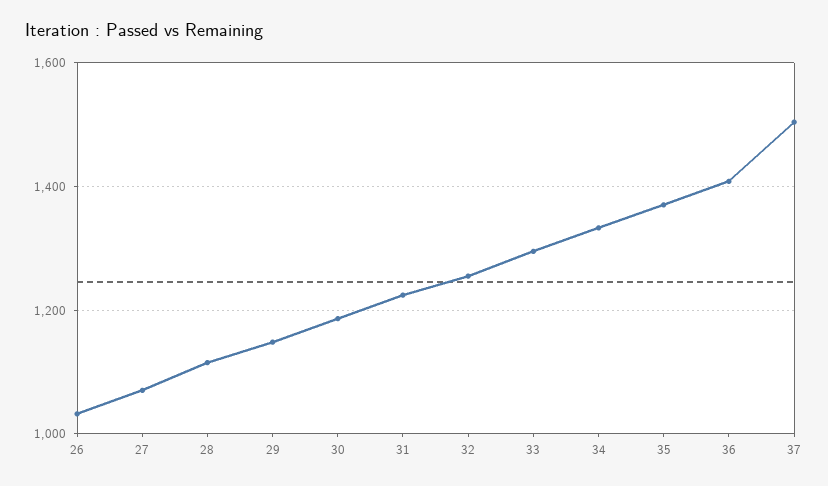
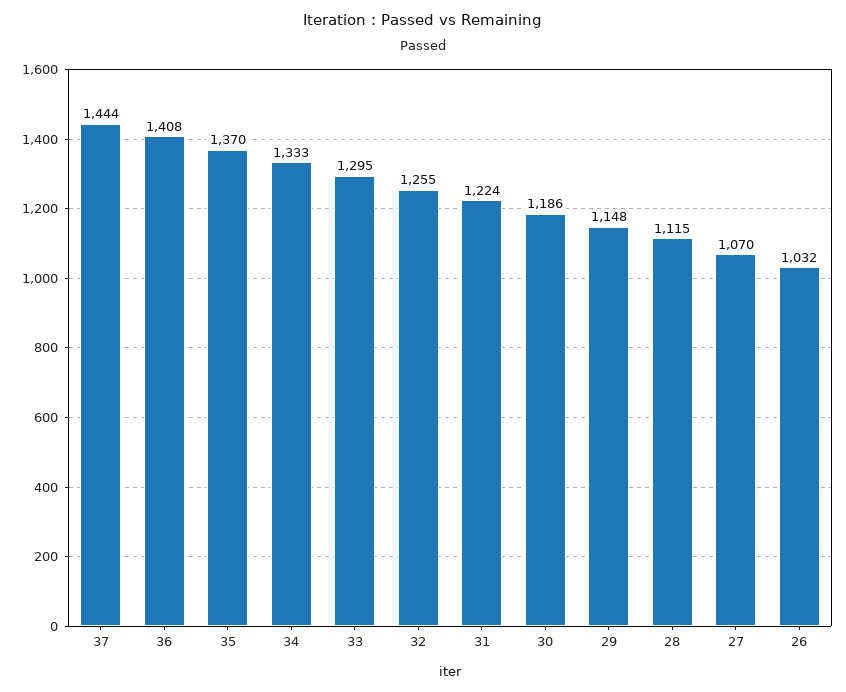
  {
    "26": 1032,
    "27": 1070,
    "28": 1115,
    "29": 1148,
    "30": 1186,
    "31": 1224,
    "32": 1255,
    "33": 1295,
    "34": 1333,
    "35": 1370,
    "36": 1408,
-   "37": 1500
+   "37": 1444
  }

